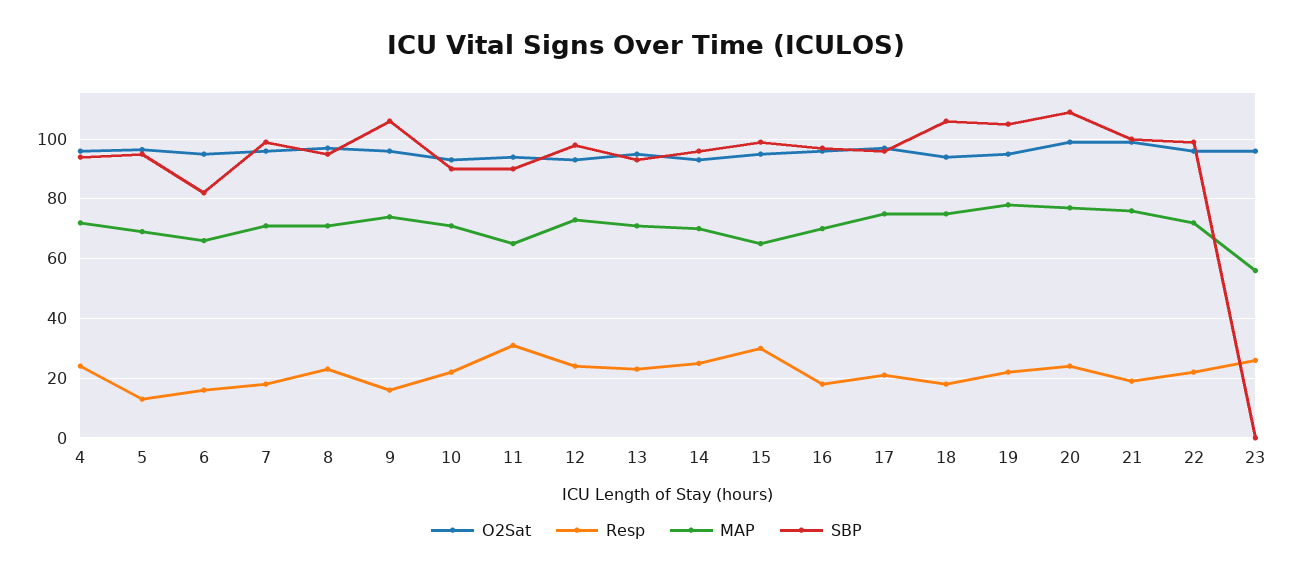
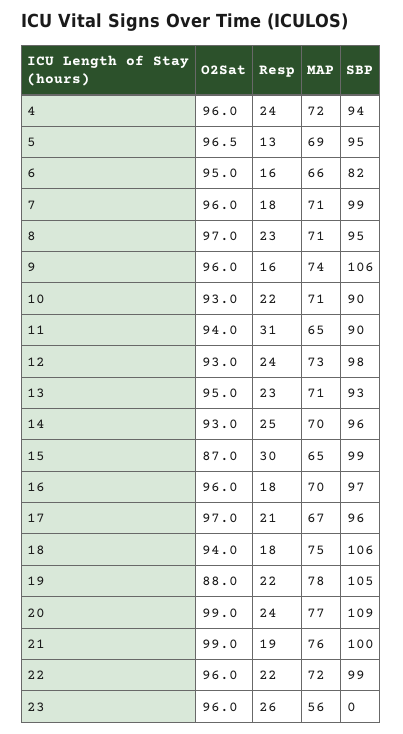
  {
    "O2Sat": {
      "4": 96,
      "5": 96.5,
      "6": 95,
      "7": 96,
      "8": 97,
      "9": 96,
      "10": 93,
      "11": 94,
      "12": 93,
      "13": 95,
      "14": 93,
-     "15": 95,
+     "15": 87,
      "16": 96,
      "17": 97,
      "18": 94,
-     "19": 95,
+     "19": 88,
      "20": 99,
      "21": 99,
      "22": 96,
      "23": 96
    },
    "Resp": {
      "4": 24,
      "5": 13,
      "6": 16,
      "7": 18,
      "8": 23,
      "9": 16,
      "10": 22,
      "11": 31,
      "12": 24,
      "13": 23,
      "14": 25,
      "15": 30,
      "16": 18,
      "17": 21,
      "18": 18,
      "19": 22,
      "20": 24,
      "21": 19,
      "22": 22,
      "23": 26
    },
    "MAP": {
      "4": 72,
      "5": 69,
      "6": 66,
      "7": 71,
      "8": 71,
      "9": 74,
      "10": 71,
      "11": 65,
      "12": 73,
      "13": 71,
      "14": 70,
      "15": 65,
      "16": 70,
-     "17": 75,
+     "17": 67,
      "18": 75,
      "19": 78,
      "20": 77,
      "21": 76,
      "22": 72,
      "23": 56
    },
    "SBP": {
      "4": 94,
      "5": 95,
      "6": 82,
      "7": 99,
      "8": 95,
      "9": 106,
      "10": 90,
      "11": 90,
      "12": 98,
      "13": 93,
      "14": 96,
      "15": 99,
      "16": 97,
      "17": 96,
      "18": 106,
      "19": 105,
      "20": 109,
      "21": 100,
      "22": 99,
      "23": 0
    }
  }

